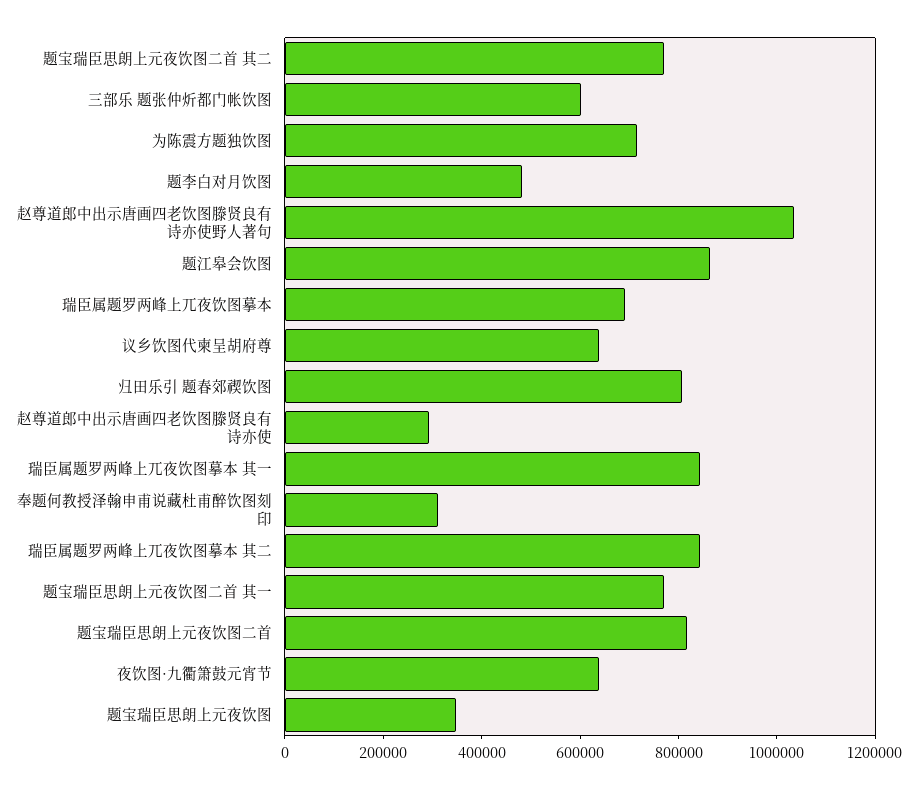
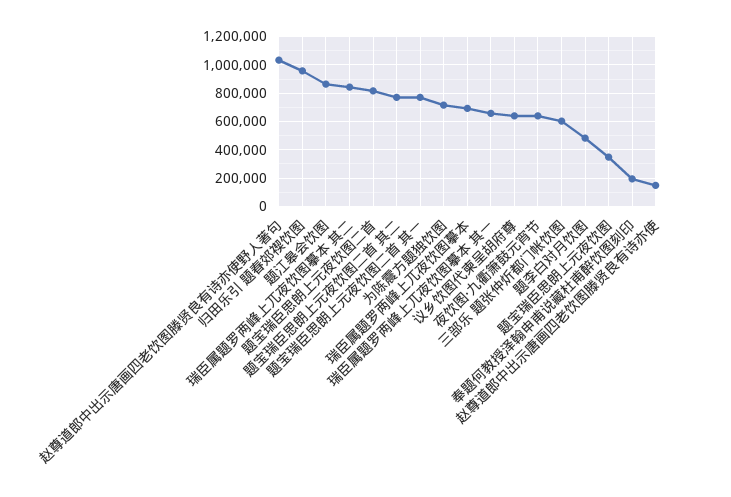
  {
    "题宝瑞臣思朗上元夜饮图二首 其二": 750000,
    "三部乐 题张仲炘都门帐饮图": 600000,
    "为陈震方题独饮图": 700000,
    "题李白对月饮图": 500000,
    "赵尊道郎中出示唐画四老饮图滕贤良有诗亦使野人著句": 1050000,
    "题江皋会饮图": 850000,
    "瑞臣属题罗两峰上兀夜饮图摹本": 700000,
    "议乡饮图代柬呈胡府尊": 650000,
-   "归田乐引 题春郊禊饮图": 800000,
+   "归田乐引 题春郊禊饮图": 950000,
-   "赵尊道郎中出示唐画四老饮图滕贤良有诗亦使": 300000,
+   "赵尊道郎中出示唐画四老饮图滕贤良有诗亦使": 150000,
-   "瑞臣属题罗两峰上兀夜饮图摹本 其一": 850000,
+   "瑞臣属题罗两峰上兀夜饮图摹本 其一": 650000,
-   "奉题何教授泽翰申甫说藏杜甫醉饮图刻印": 300000,
+   "奉题何教授泽翰申甫说藏杜甫醉饮图刻印": 200000,
    "瑞臣属题罗两峰上兀夜饮图摹本 其二": 850000,
    "题宝瑞臣思朗上元夜饮图二首 其一": 750000,
    "题宝瑞臣思朗上元夜饮图二首": 800000,
    "夜饮图·九衢箫鼓元宵节": 650000,
    "题宝瑞臣思朗上元夜饮图": 350000
  }

